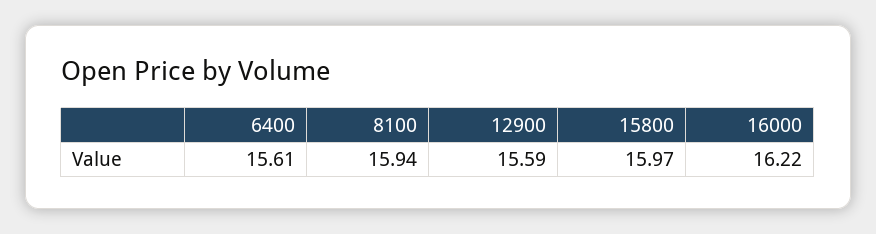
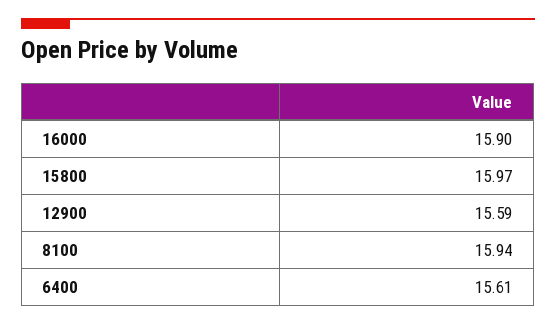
  {
    "6400": 15.61,
    "8100": 15.94,
    "12900": 15.59,
    "15800": 15.97,
-   "16000": 16.22
+   "16000": 15.9
  }

